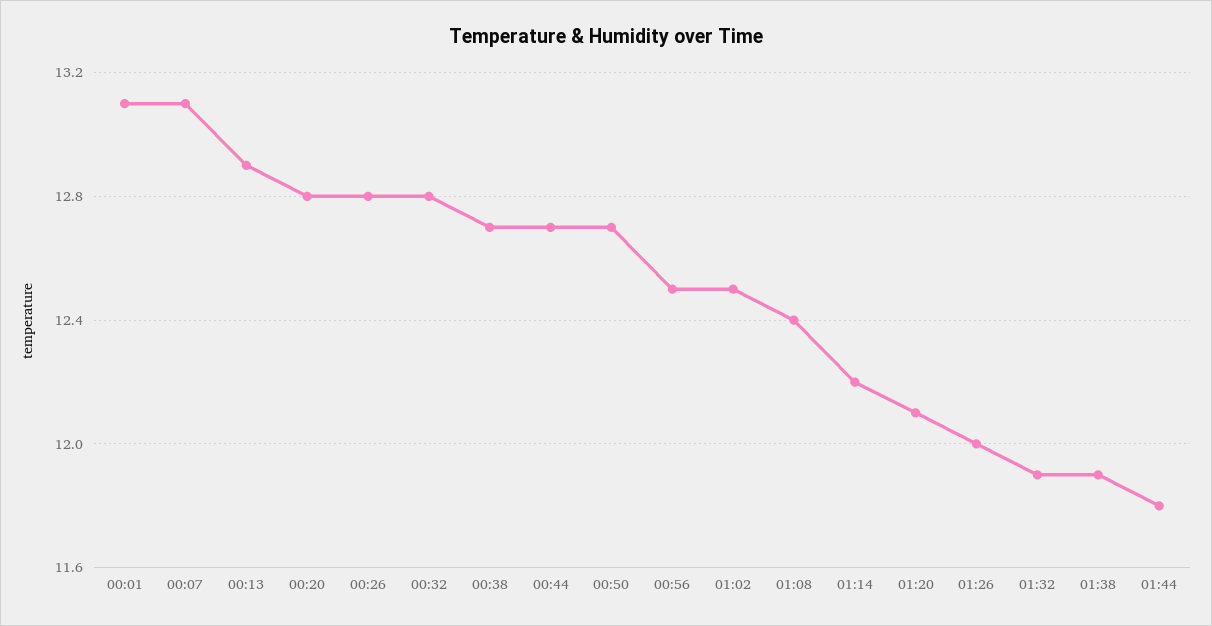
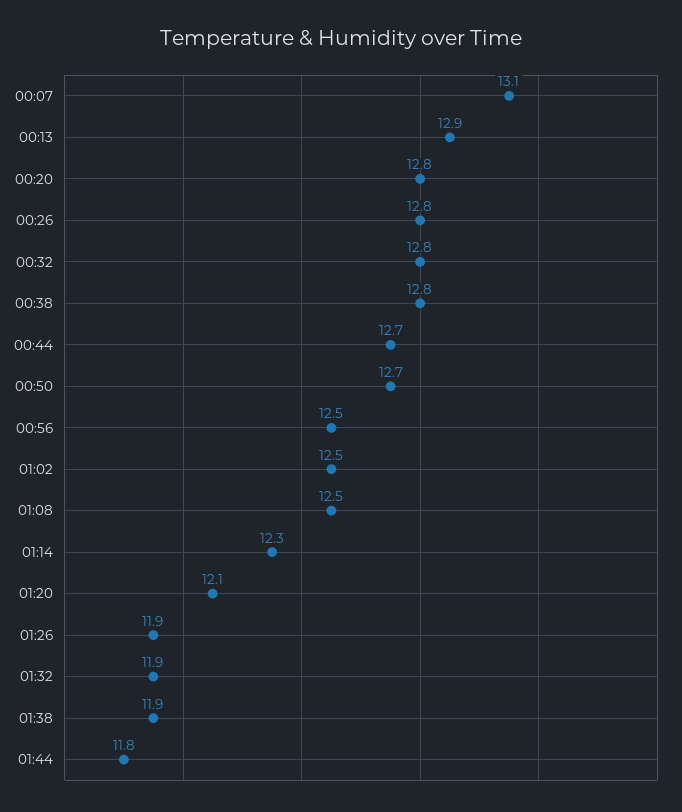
  {
-   "00:01": 13.1,
    "00:07": 13.1,
    "00:13": 12.9,
    "00:20": 12.8,
    "00:26": 12.8,
    "00:32": 12.8,
-   "00:38": 12.7,
+   "00:38": 12.8,
    "00:44": 12.7,
    "00:50": 12.7,
    "00:56": 12.5,
    "01:02": 12.5,
-   "01:08": 12.4,
+   "01:08": 12.5,
-   "01:14": 12.2,
+   "01:14": 12.3,
    "01:20": 12.1,
-   "01:26": 12,
+   "01:26": 11.9,
    "01:32": 11.9,
    "01:38": 11.9,
    "01:44": 11.8
  }

